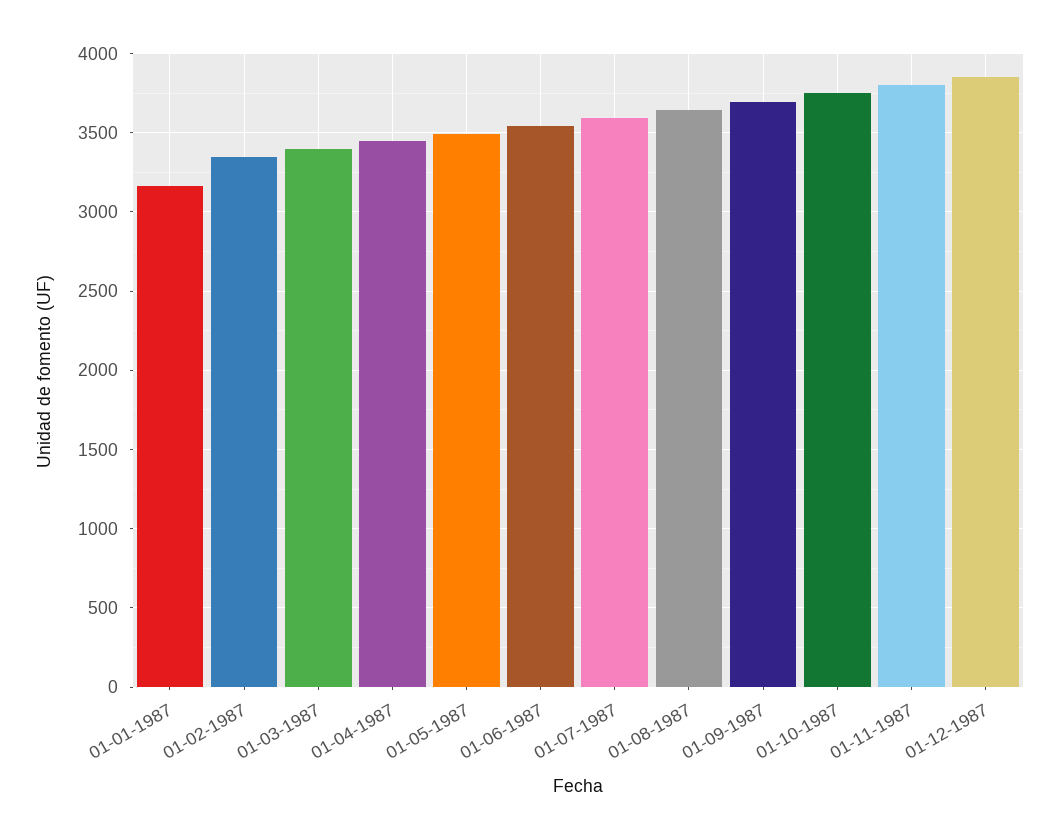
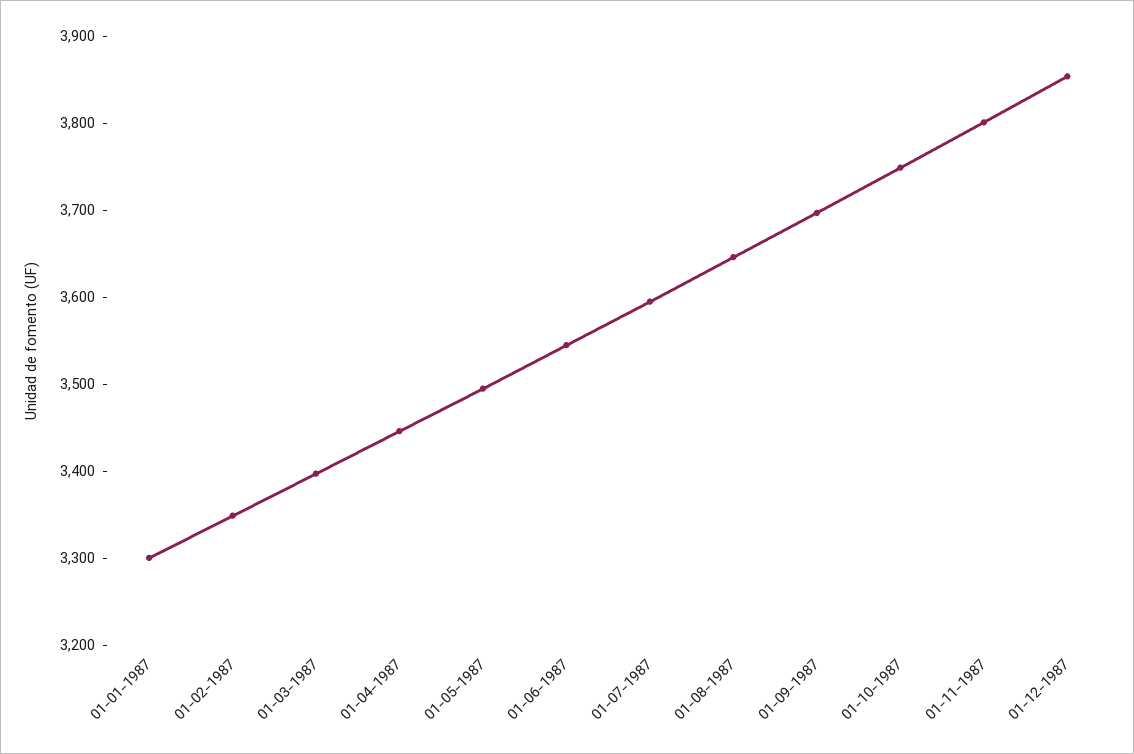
  {
-   "01-01-1987": 3150,
+   "01-01-1987": 3300,
    "01-02-1987": 3340,
    "01-03-1987": 3400,
    "01-04-1987": 3440,
    "01-05-1987": 3500,
    "01-06-1987": 3540,
    "01-07-1987": 3600,
    "01-08-1987": 3640,
    "01-09-1987": 3700,
    "01-10-1987": 3740,
    "01-11-1987": 3800,
    "01-12-1987": 3860
  }

